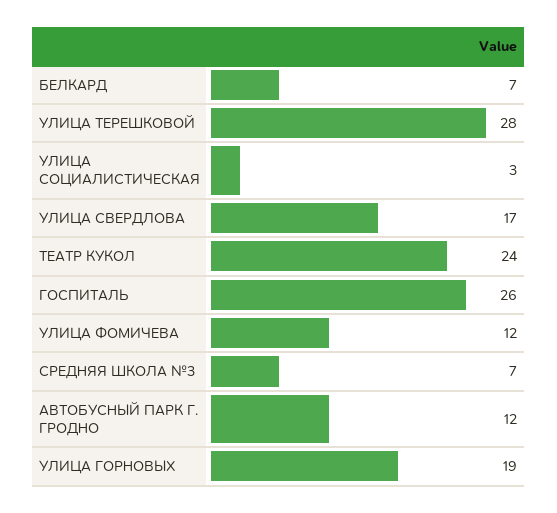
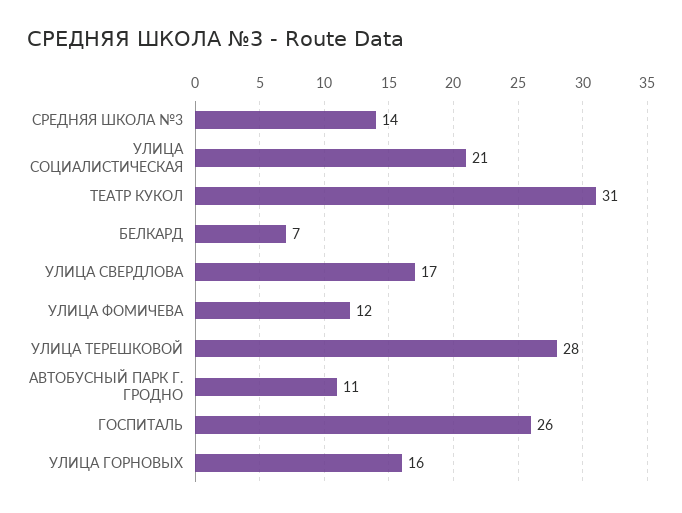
  {
    "БЕЛКАРД": 7,
    "УЛИЦА ТЕРЕШКОВОЙ": 28,
-   "УЛИЦА СОЦИАЛИСТИЧЕСКАЯ": 3,
+   "УЛИЦА СОЦИАЛИСТИЧЕСКАЯ": 21,
    "УЛИЦА СВЕРДЛОВА": 17,
-   "ТЕАТР КУКОЛ": 24,
+   "ТЕАТР КУКОЛ": 31,
    "ГОСПИТАЛЬ": 26,
    "УЛИЦА ФОМИЧЕВА": 12,
-   "СРЕДНЯЯ ШКОЛА №3": 7,
+   "СРЕДНЯЯ ШКОЛА №3": 14,
-   "АВТОБУСНЫЙ ПАРК Г. ГРОДНО": 12,
+   "АВТОБУСНЫЙ ПАРК Г. ГРОДНО": 11,
-   "УЛИЦА ГОРНОВЫХ": 19
+   "УЛИЦА ГОРНОВЫХ": 16
  }

